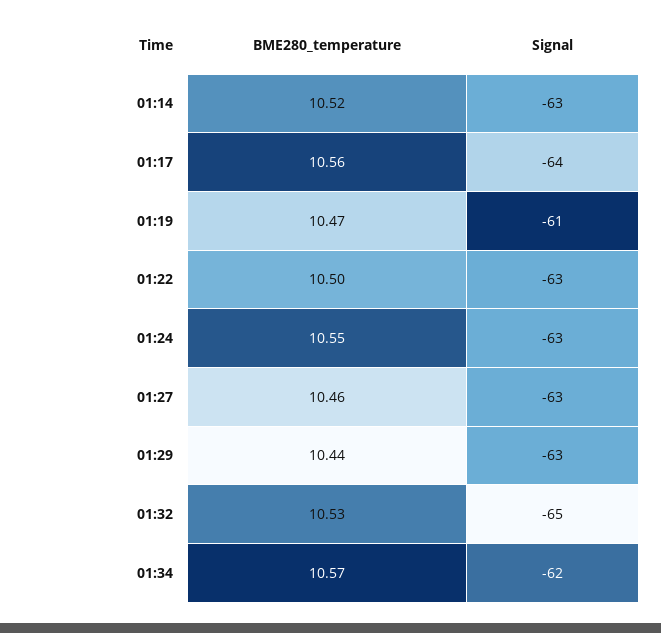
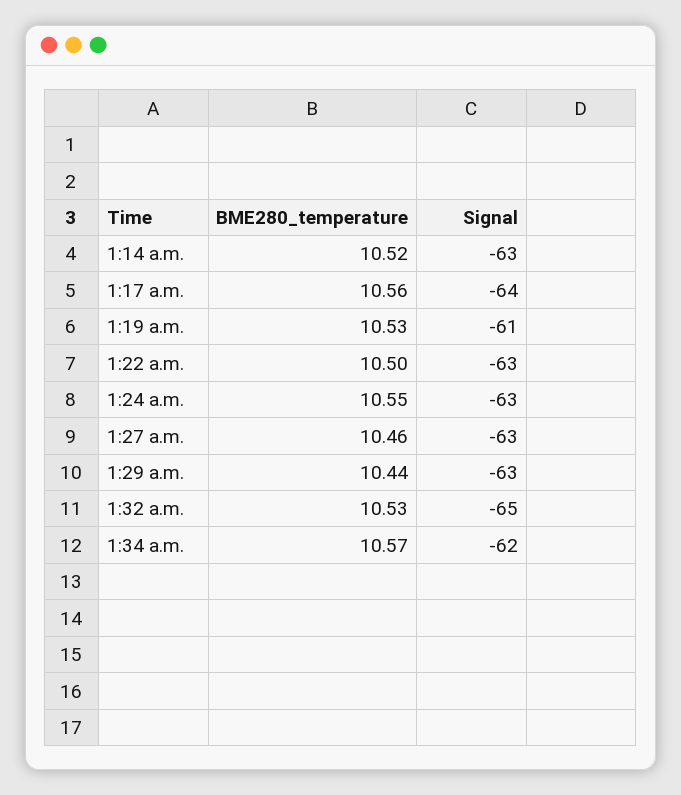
  {
    "BME280_temperature": {
      "01:14": 10.52,
      "01:17": 10.56,
-     "01:19": 10.47,
+     "01:19": 10.53,
      "01:22": 10.5,
      "01:24": 10.55,
      "01:27": 10.46,
      "01:29": 10.44,
      "01:32": 10.53,
      "01:34": 10.57
    },
    "Signal": {
      "01:14": -63,
      "01:17": -64,
      "01:19": -61,
      "01:22": -63,
      "01:24": -63,
      "01:27": -63,
      "01:29": -63,
      "01:32": -65,
      "01:34": -62
    }
  }

